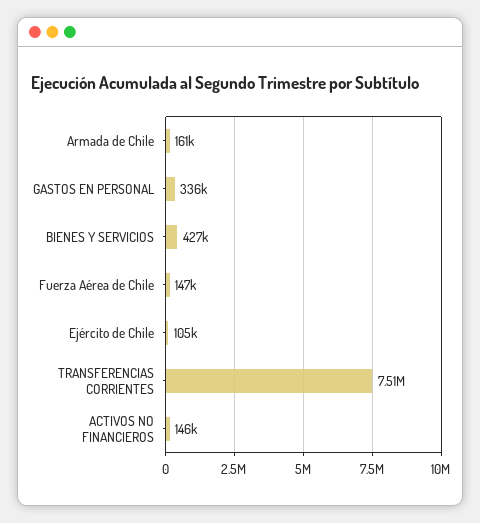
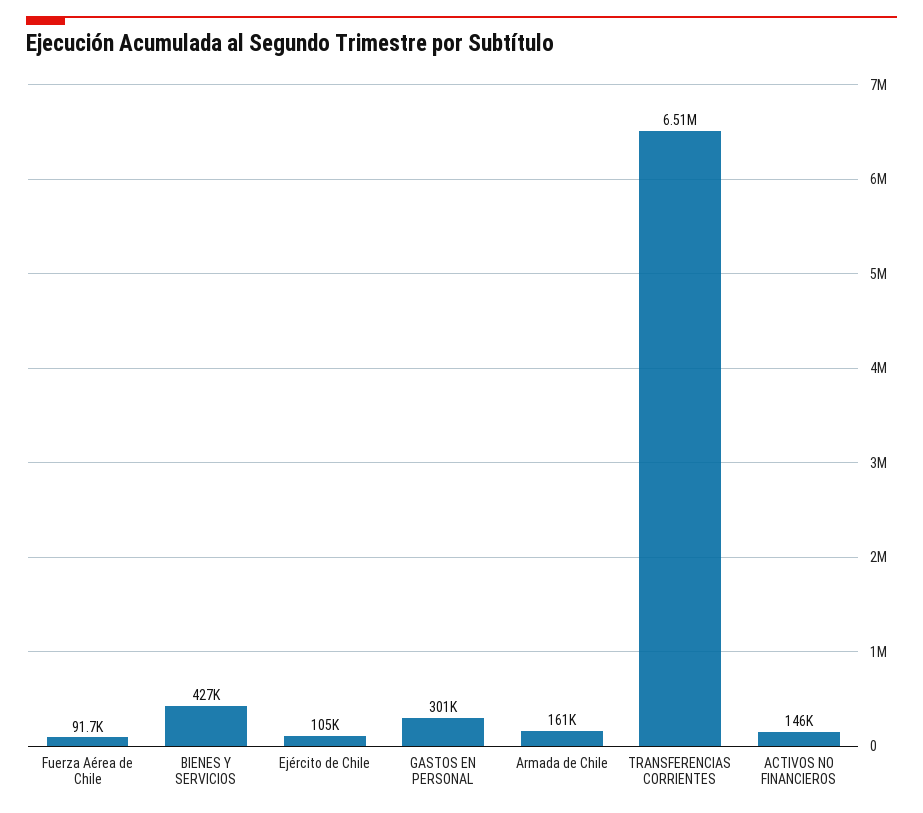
  {
    "Armada de Chile": 161000,
-   "GASTOS EN PERSONAL": 336000,
+   "GASTOS EN PERSONAL": 301000,
    "BIENES Y SERVICIOS": 427000,
-   "Fuerza Aérea de Chile": 147000,
+   "Fuerza Aérea de Chile": 91700,
    "Ejército de Chile": 105000,
-   "TRANSFERENCIAS CORRIENTES": 7510000,
+   "TRANSFERENCIAS CORRIENTES": 6510000,
    "ACTIVOS NO FINANCIEROS": 146000
  }

